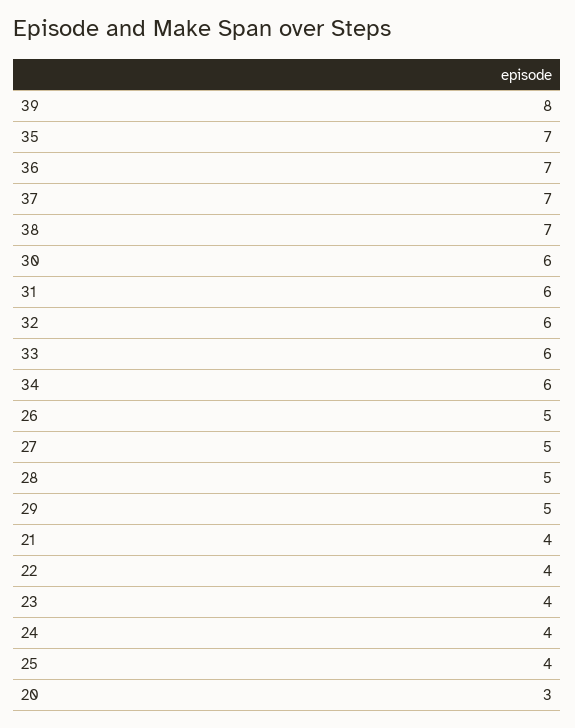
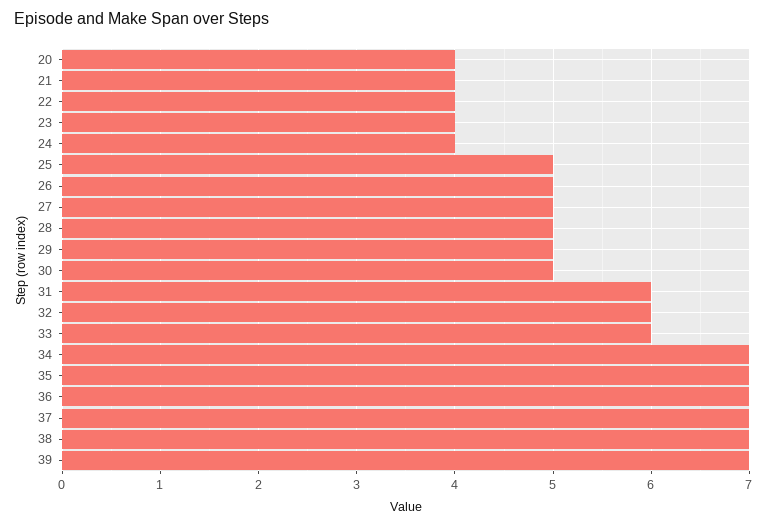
  {
-   "39": 8,
+   "39": 7,
    "35": 7,
    "36": 7,
    "37": 7,
    "38": 7,
-   "30": 6,
+   "30": 5,
    "31": 6,
    "32": 6,
    "33": 6,
-   "34": 6,
+   "34": 7,
    "26": 5,
    "27": 5,
    "28": 5,
    "29": 5,
    "21": 4,
    "22": 4,
    "23": 4,
    "24": 4,
-   "25": 4,
+   "25": 5,
-   "20": 3
+   "20": 4
  }

